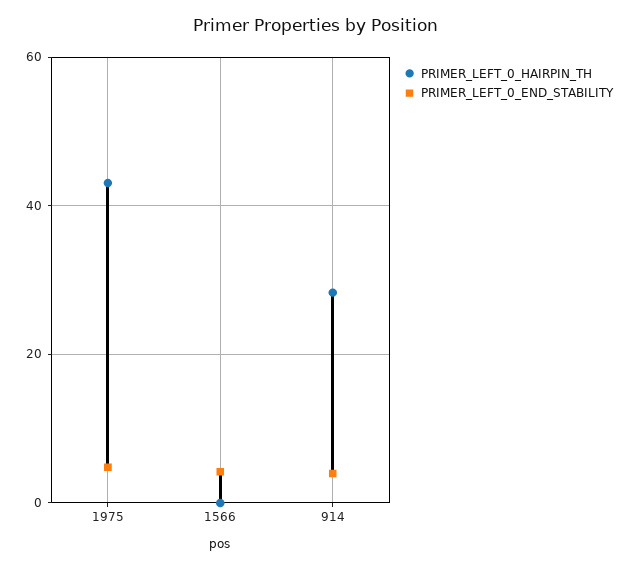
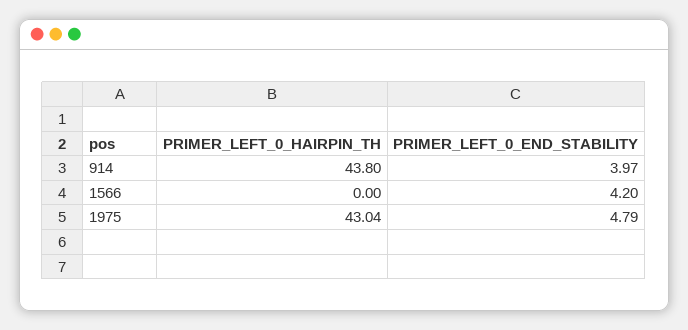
  {
    "PRIMER_LEFT_0_HAIRPIN_TH": {
      "1975": 43.04,
      "1566": 0,
-     "914": 28
+     "914": 43.8
    },
    "PRIMER_LEFT_0_END_STABILITY": {
      "1975": 4.79,
      "1566": 4.2,
      "914": 3.97
    }
  }

